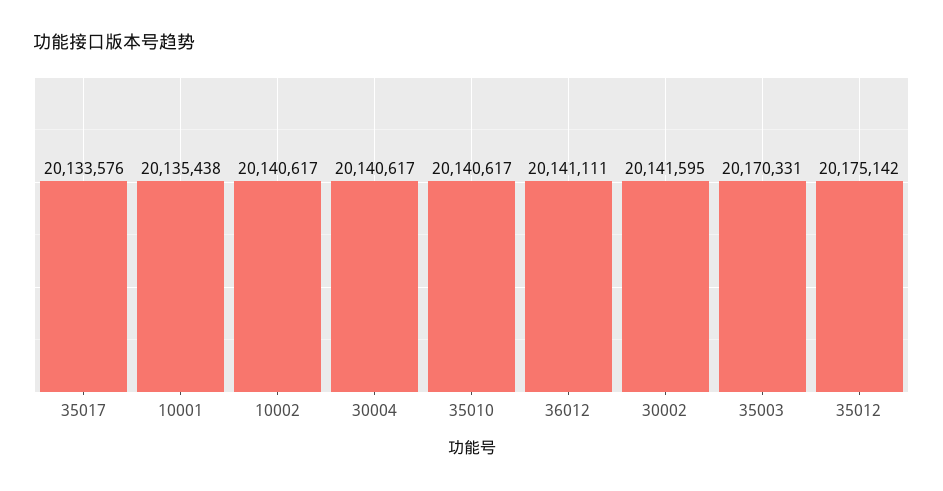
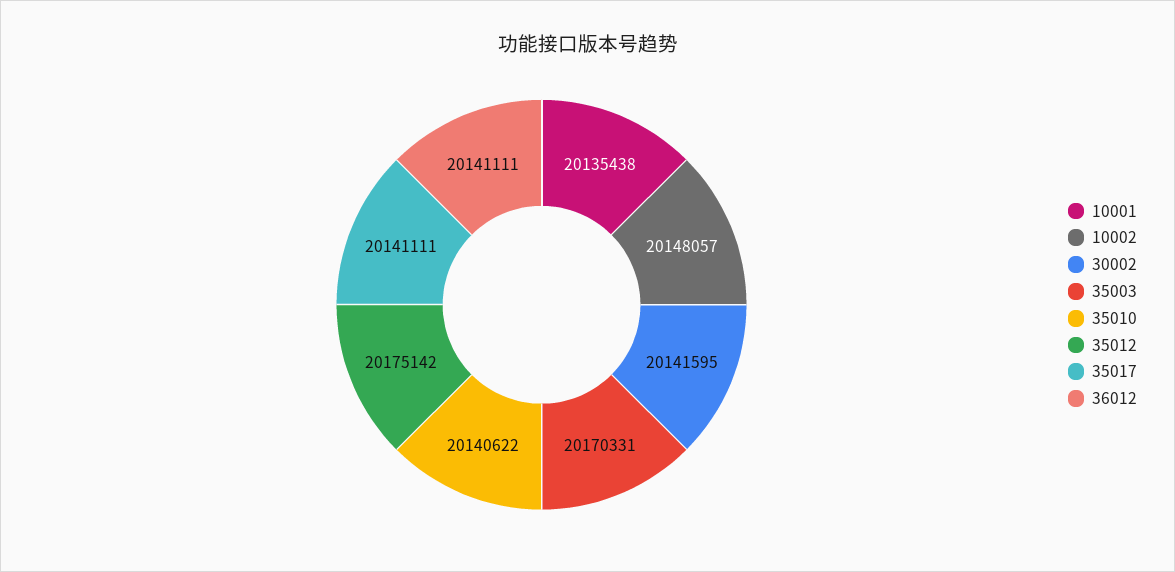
  {
-   "35017": 20133576,
+   "35017": 20141111,
    "10001": 20135438,
-   "10002": 20140617,
+   "10002": 20148057,
-   "30004": 20140617,
-   "35010": 20140617,
+   "35010": 20140622,
    "36012": 20141111,
    "30002": 20141595,
    "35003": 20170331,
    "35012": 20175142
  }

